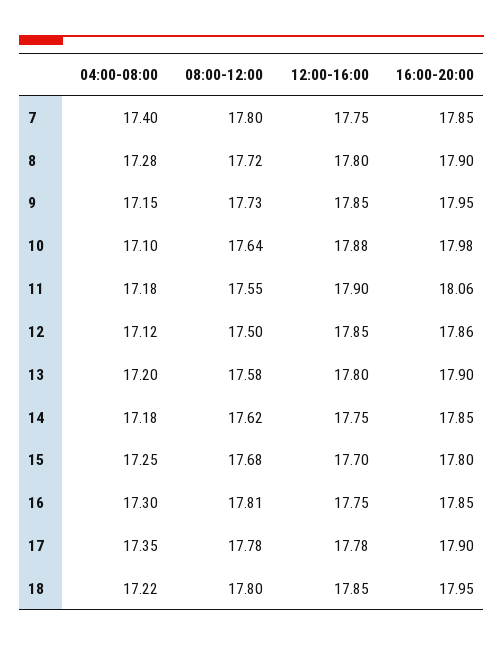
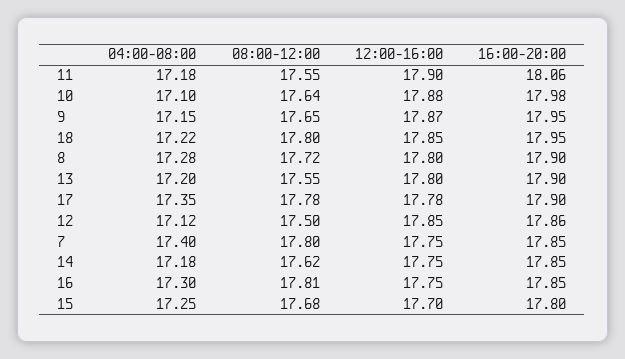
  {
    "04:00-08:00": {
      "7": 17.4,
      "8": 17.28,
      "9": 17.15,
      "10": 17.1,
      "11": 17.18,
      "12": 17.12,
      "13": 17.2,
      "14": 17.18,
      "15": 17.25,
      "16": 17.3,
      "17": 17.35,
      "18": 17.22
    },
    "08:00-12:00": {
      "7": 17.8,
      "8": 17.72,
-     "9": 17.73,
+     "9": 17.65,
      "10": 17.64,
      "11": 17.55,
      "12": 17.5,
-     "13": 17.58,
+     "13": 17.55,
      "14": 17.62,
      "15": 17.68,
      "16": 17.81,
      "17": 17.78,
      "18": 17.8
    },
    "12:00-16:00": {
      "7": 17.75,
      "8": 17.8,
-     "9": 17.85,
+     "9": 17.87,
      "10": 17.88,
      "11": 17.9,
      "12": 17.85,
      "13": 17.8,
      "14": 17.75,
      "15": 17.7,
      "16": 17.75,
      "17": 17.78,
      "18": 17.85
    },
    "16:00-20:00": {
      "7": 17.85,
      "8": 17.9,
      "9": 17.95,
      "10": 17.98,
      "11": 18.06,
      "12": 17.86,
      "13": 17.9,
      "14": 17.85,
      "15": 17.8,
      "16": 17.85,
      "17": 17.9,
      "18": 17.95
    }
  }

